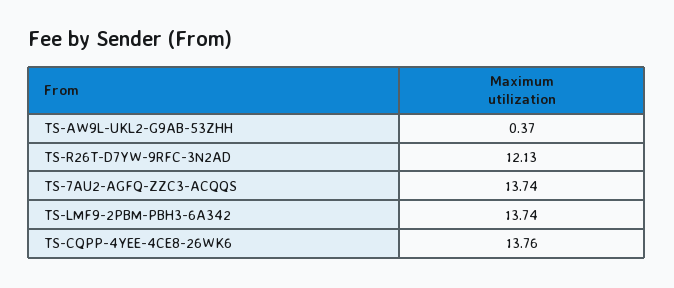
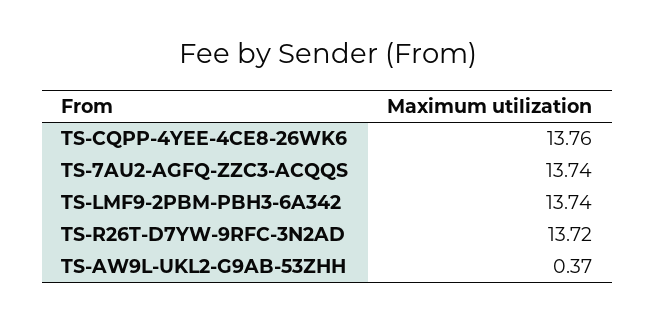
  {
    "TS-AW9L-UKL2-G9AB-53ZHH": 0.37,
-   "TS-R26T-D7YW-9RFC-3N2AD": 12.13,
+   "TS-R26T-D7YW-9RFC-3N2AD": 13.72,
    "TS-7AU2-AGFQ-ZZC3-ACQQS": 13.74,
    "TS-LMF9-2PBM-PBH3-6A342": 13.74,
    "TS-CQPP-4YEE-4CE8-26WK6": 13.76
  }

